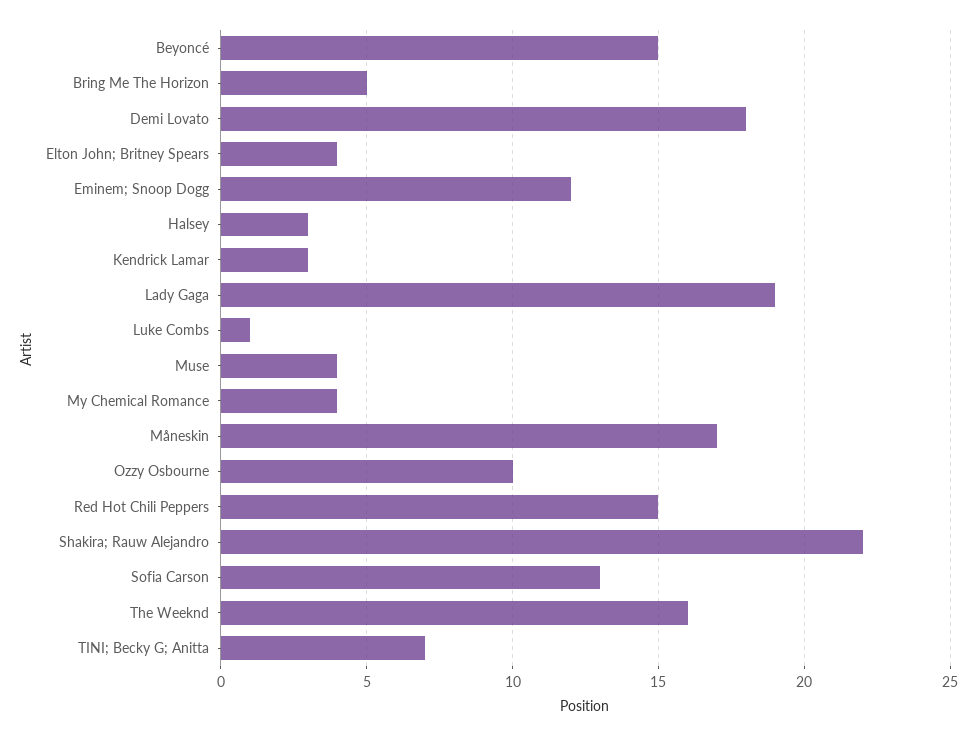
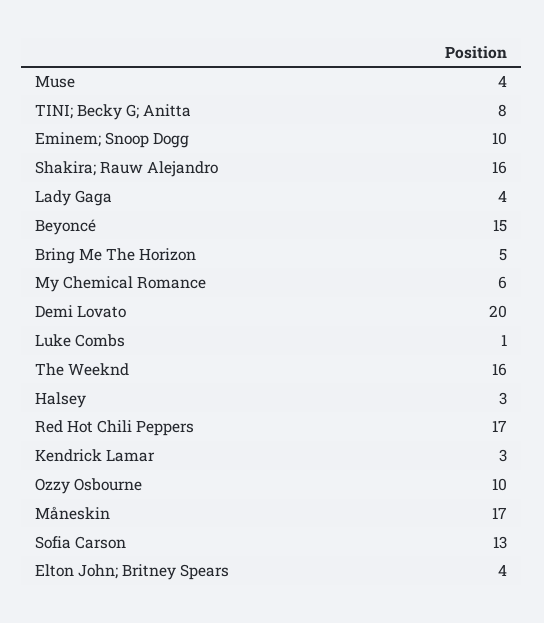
  {
    "Beyoncé": 15,
    "Bring Me The Horizon": 5,
-   "Demi Lovato": 18,
+   "Demi Lovato": 20,
    "Elton John; Britney Spears": 4,
-   "Eminem; Snoop Dogg": 12,
+   "Eminem; Snoop Dogg": 10,
    "Halsey": 3,
    "Kendrick Lamar": 3,
-   "Lady Gaga": 19,
+   "Lady Gaga": 4,
    "Luke Combs": 1,
    "Muse": 4,
-   "My Chemical Romance": 4,
+   "My Chemical Romance": 6,
    "Måneskin": 17,
    "Ozzy Osbourne": 10,
-   "Red Hot Chili Peppers": 15,
+   "Red Hot Chili Peppers": 17,
-   "Shakira; Rauw Alejandro": 22,
+   "Shakira; Rauw Alejandro": 16,
    "Sofia Carson": 13,
    "The Weeknd": 16,
-   "TINI; Becky G; Anitta": 7
+   "TINI; Becky G; Anitta": 8
  }

